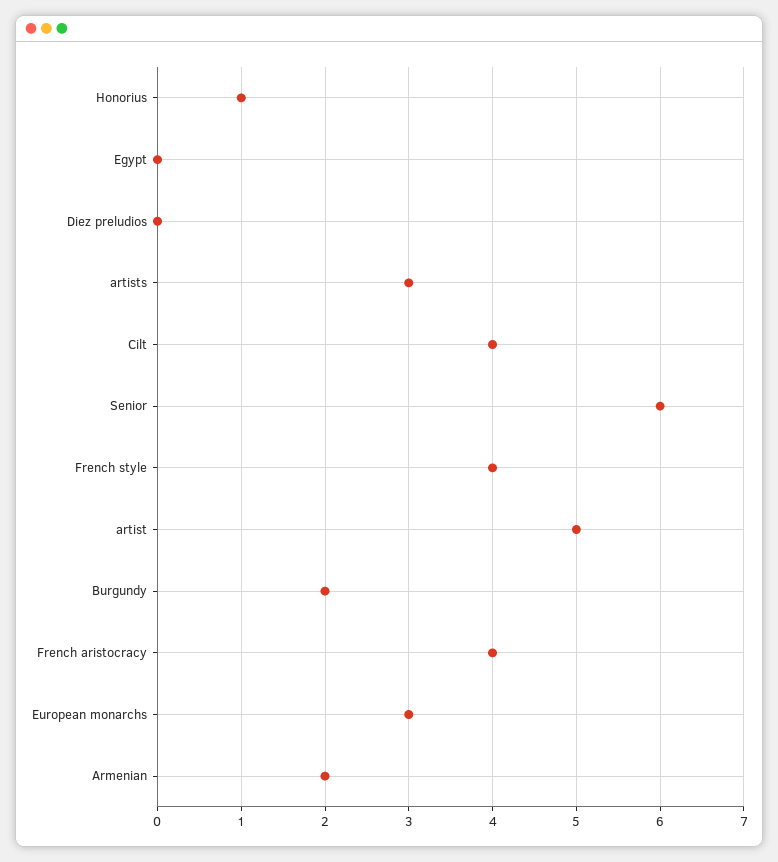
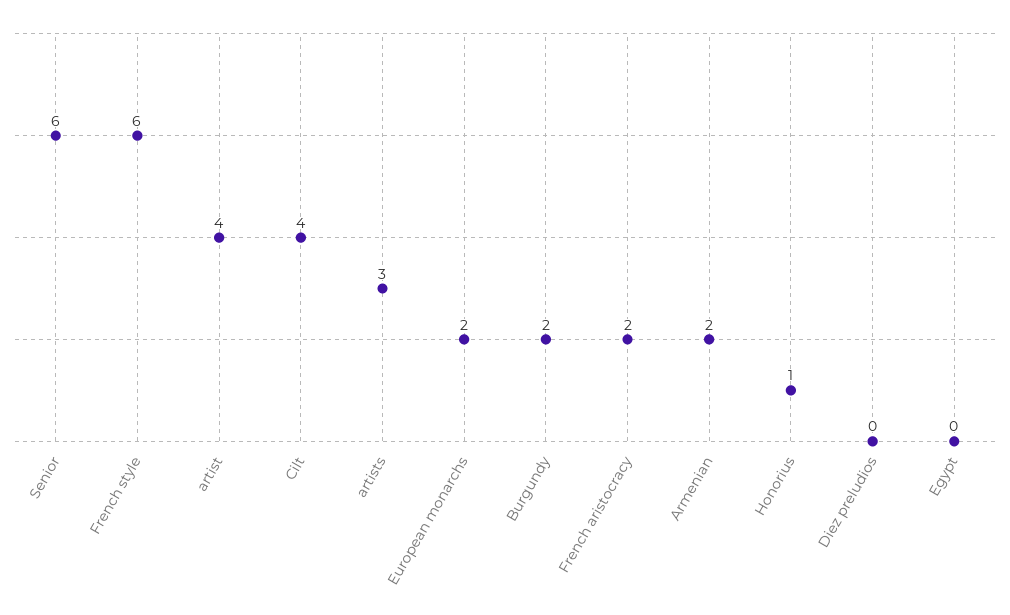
  {
    "Honorius": 1,
    "Egypt": 0,
    "Diez preludios": 0,
    "artists": 3,
    "Cilt": 4,
    "Senior": 6,
-   "French style": 4,
+   "French style": 6,
-   "artist": 5,
+   "artist": 4,
    "Burgundy": 2,
-   "French aristocracy": 4,
+   "French aristocracy": 2,
-   "European monarchs": 3,
+   "European monarchs": 2,
    "Armenian": 2
  }

